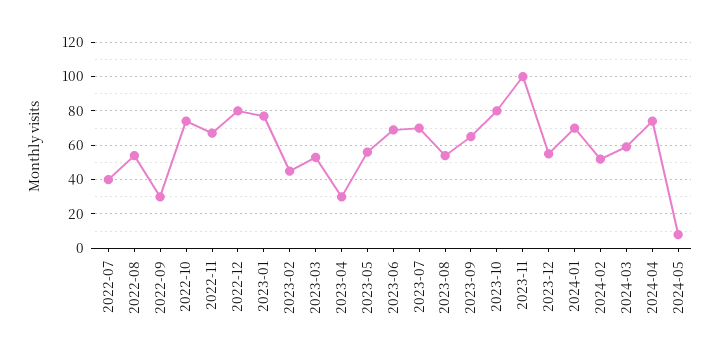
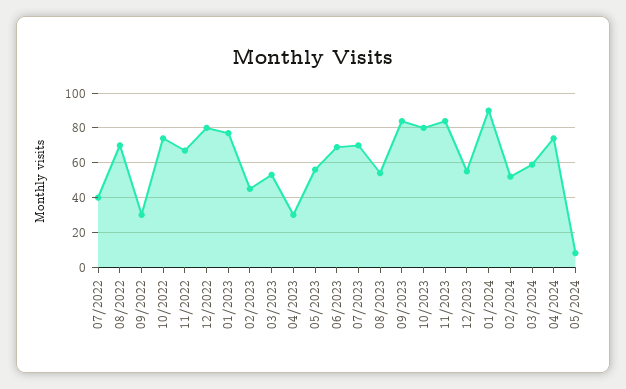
  {
    "2022-07": 40,
-   "2022-08": 55,
+   "2022-08": 70,
    "2022-09": 30,
    "2022-10": 75,
    "2022-11": 65,
    "2022-12": 80,
    "2023-01": 75,
    "2023-02": 45,
    "2023-03": 55,
    "2023-04": 30,
    "2023-05": 55,
    "2023-06": 70,
    "2023-07": 70,
    "2023-08": 55,
-   "2023-09": 65,
+   "2023-09": 85,
    "2023-10": 80,
-   "2023-11": 100,
+   "2023-11": 85,
    "2023-12": 55,
-   "2024-01": 70,
+   "2024-01": 90,
    "2024-02": 50,
    "2024-03": 60,
    "2024-04": 75,
    "2024-05": 10
  }

